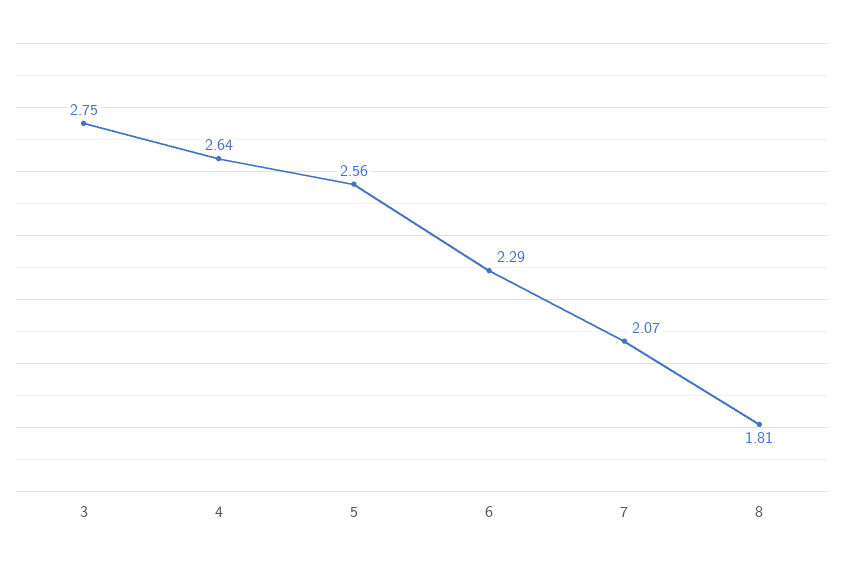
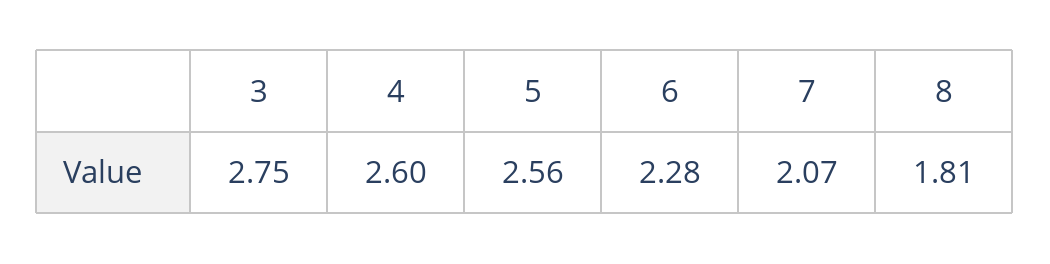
  {
    "3": 2.75,
-   "4": 2.64,
+   "4": 2.6,
    "5": 2.56,
-   "6": 2.29,
+   "6": 2.28,
    "7": 2.07,
    "8": 1.81
  }

